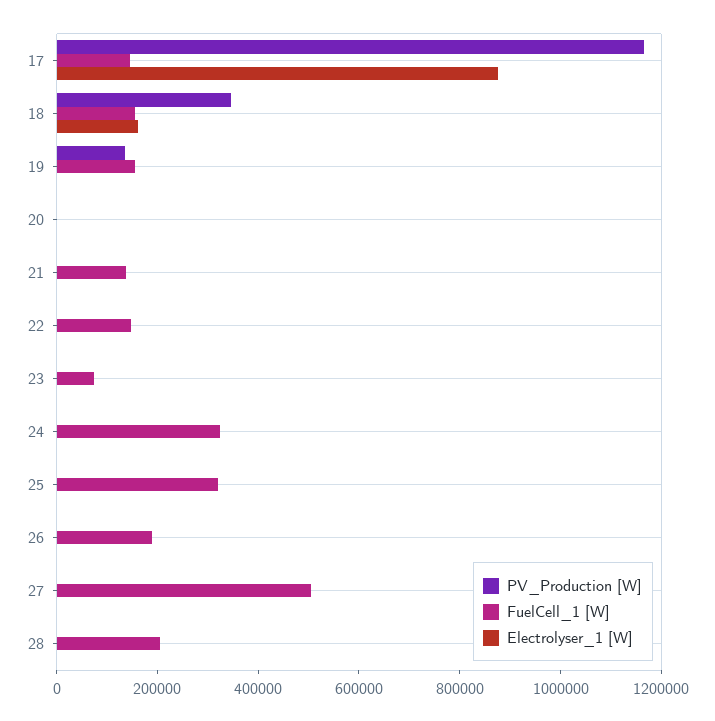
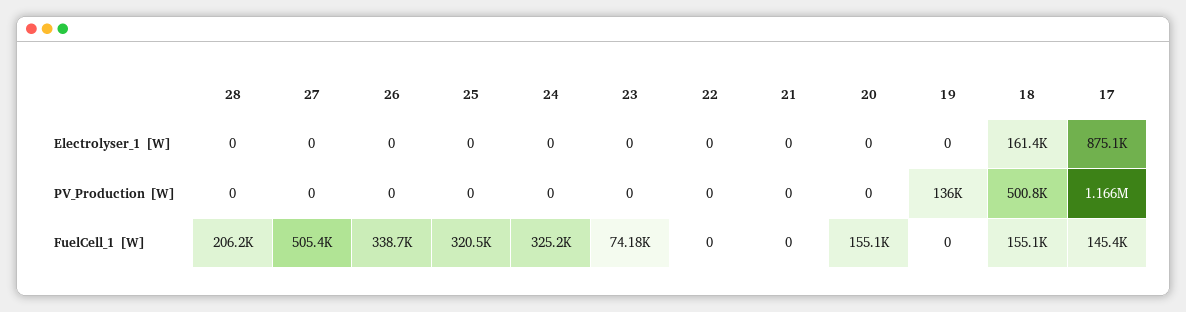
  {
    "PV_Production [W]": {
      "17": 1166000,
-     "18": 350000,
+     "18": 500800,
      "19": 136000,
      "20": 0,
      "21": 0,
      "22": 0,
      "23": 0,
      "24": 0,
      "25": 0,
      "26": 0,
      "27": 0,
      "28": 0
    },
    "FuelCell_1 [W]": {
      "17": 145400,
      "18": 155100,
-     "19": 150000,
+     "19": 0,
-     "20": 0,
+     "20": 155100,
-     "21": 150000,
+     "21": 0,
-     "22": 150000,
+     "22": 0,
      "23": 74180,
      "24": 325200,
      "25": 320500,
-     "26": 200000,
+     "26": 338700,
      "27": 505400,
      "28": 206200
    },
    "Electrolyser_1 [W]": {
      "17": 875100,
      "18": 161400,
      "19": 0,
      "20": 0,
      "21": 0,
      "22": 0,
      "23": 0,
      "24": 0,
      "25": 0,
      "26": 0,
      "27": 0,
      "28": 0
    }
  }

